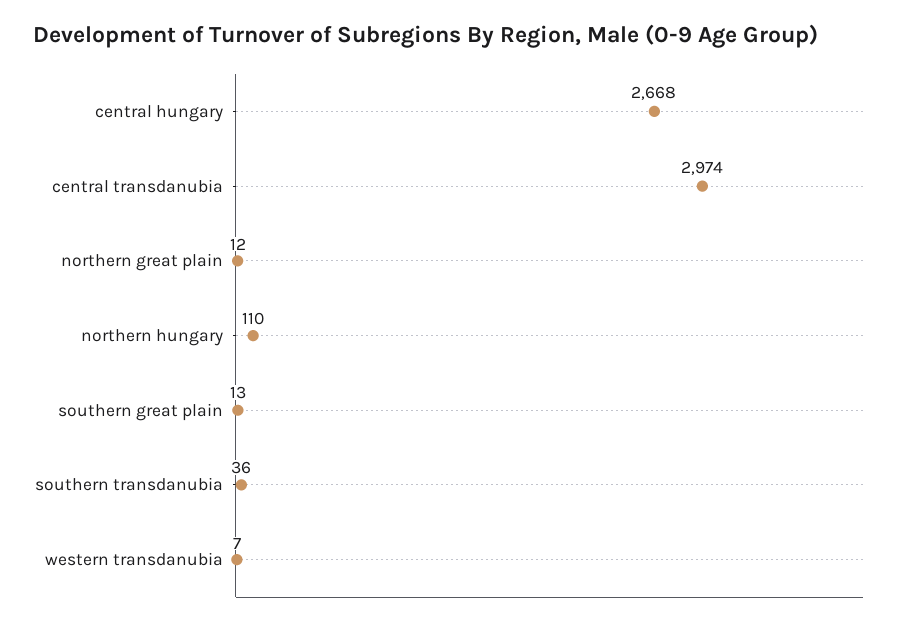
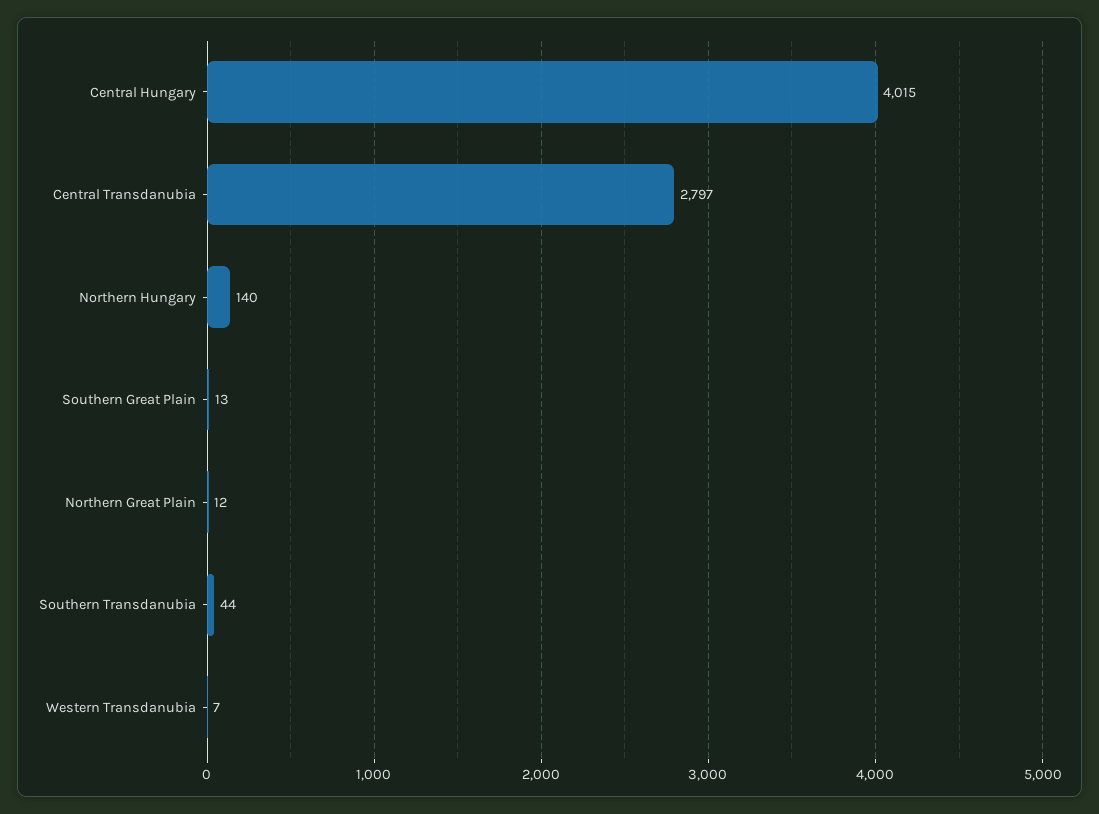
  {
-   "central hungary": 2668,
+   "central hungary": 4015,
-   "central transdanubia": 2974,
+   "central transdanubia": 2797,
    "northern great plain": 12,
-   "northern hungary": 110,
+   "northern hungary": 140,
    "southern great plain": 13,
-   "southern transdanubia": 36,
+   "southern transdanubia": 44,
    "western transdanubia": 7
  }

